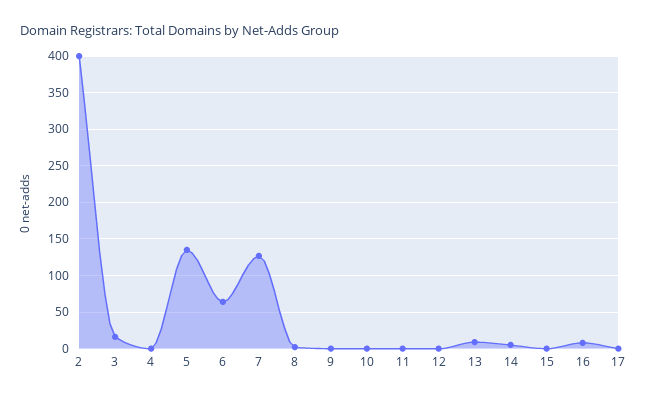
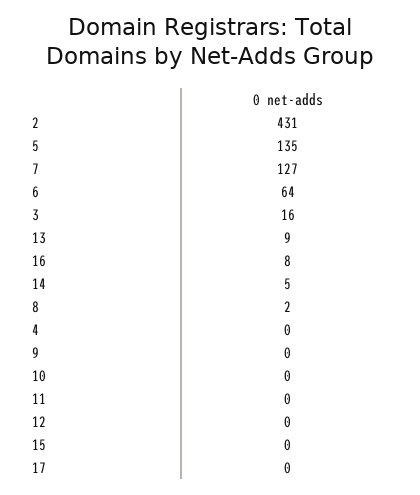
  {
-   "2": 400,
+   "2": 431,
    "3": 16,
    "4": 0,
    "5": 135,
    "6": 64,
    "7": 127,
    "8": 2,
    "9": 0,
    "10": 0,
    "11": 0,
    "12": 0,
    "13": 9,
    "14": 5,
    "15": 0,
    "16": 8,
    "17": 0
  }

